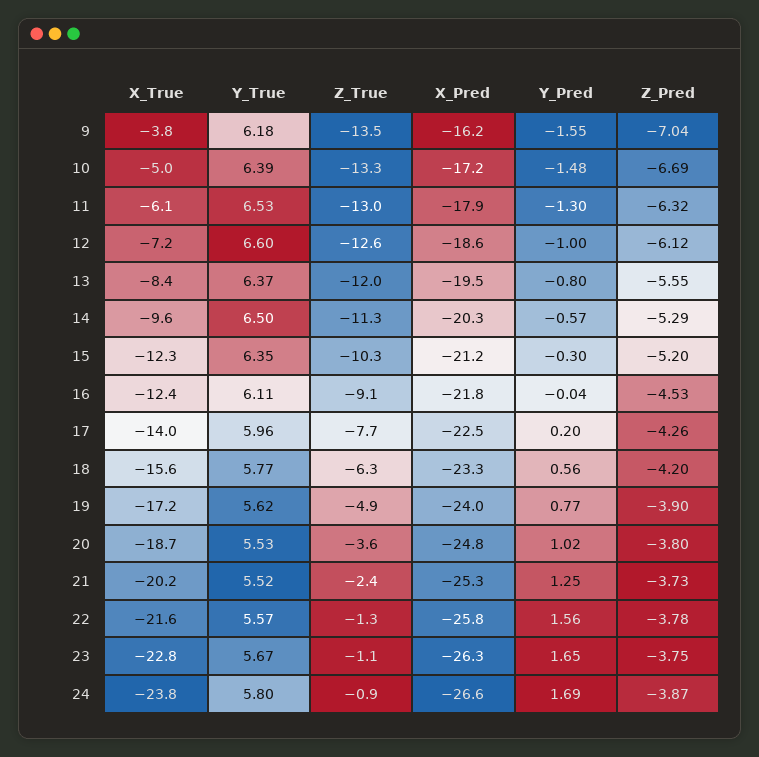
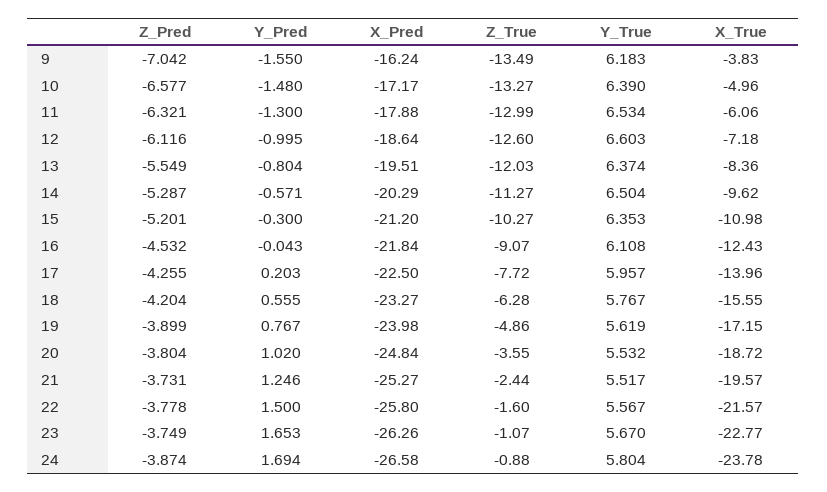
  {
    "X_True": {
      "9": -3.83,
      "10": -4.96,
      "11": -6.06,
      "12": -7.18,
      "13": -8.36,
      "14": -9.62,
-     "15": -12.3,
+     "15": -10.98,
      "16": -12.43,
      "17": -13.96,
      "18": -15.55,
      "19": -17.15,
      "20": -18.72,
-     "21": -20.2,
+     "21": -19.57,
      "22": -21.57,
      "23": -22.77,
      "24": -23.78
    },
    "Y_True": {
      "9": 6.183,
      "10": 6.39,
      "11": 6.534,
      "12": 6.603,
      "13": 6.374,
      "14": 6.504,
      "15": 6.353,
      "16": 6.108,
      "17": 5.957,
      "18": 5.767,
      "19": 5.619,
      "20": 5.532,
      "21": 5.517,
      "22": 5.567,
      "23": 5.67,
      "24": 5.804
    },
    "Z_True": {
      "9": -13.49,
      "10": -13.27,
      "11": -12.99,
      "12": -12.6,
      "13": -12.03,
      "14": -11.27,
      "15": -10.27,
      "16": -9.07,
      "17": -7.72,
      "18": -6.28,
      "19": -4.86,
      "20": -3.55,
      "21": -2.44,
-     "22": -1.3,
+     "22": -1.6,
      "23": -1.07,
      "24": -0.88
    },
    "X_Pred": {
      "9": -16.24,
      "10": -17.17,
      "11": -17.88,
      "12": -18.64,
      "13": -19.51,
      "14": -20.29,
      "15": -21.2,
      "16": -21.84,
      "17": -22.5,
      "18": -23.27,
      "19": -23.98,
      "20": -24.84,
      "21": -25.27,
      "22": -25.8,
      "23": -26.26,
      "24": -26.58
    },
    "Y_Pred": {
      "9": -1.55,
      "10": -1.48,
      "11": -1.3,
      "12": -0.995,
      "13": -0.804,
      "14": -0.571,
      "15": -0.3,
      "16": -0.043,
      "17": 0.203,
      "18": 0.555,
      "19": 0.767,
      "20": 1.02,
      "21": 1.246,
-     "22": 1.56,
+     "22": 1.5,
      "23": 1.653,
      "24": 1.694
    },
    "Z_Pred": {
      "9": -7.042,
-     "10": -6.69,
+     "10": -6.577,
      "11": -6.321,
      "12": -6.116,
      "13": -5.549,
      "14": -5.287,
      "15": -5.201,
      "16": -4.532,
      "17": -4.255,
      "18": -4.204,
      "19": -3.899,
      "20": -3.804,
      "21": -3.731,
      "22": -3.778,
      "23": -3.749,
      "24": -3.874
    }
  }

